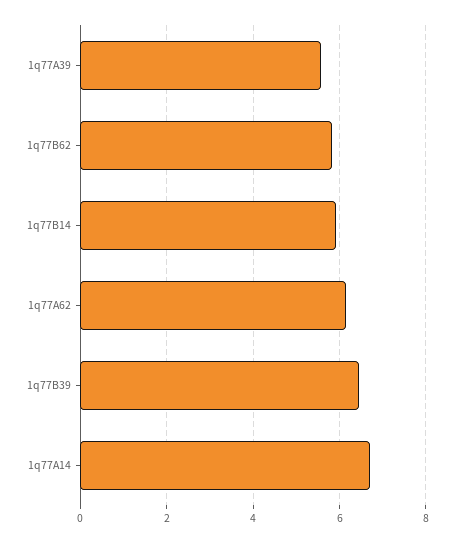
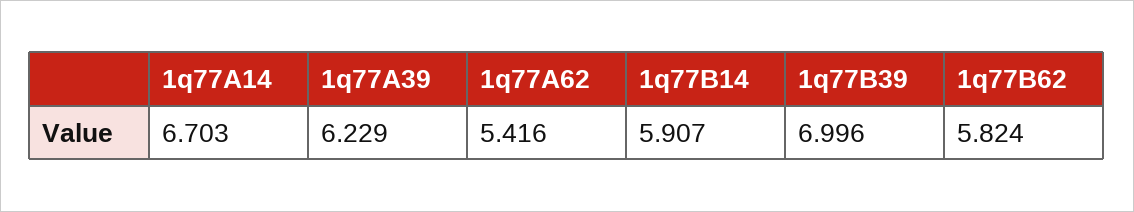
  {
-   "1q77A39": 5.6,
+   "1q77A39": 6.229,
    "1q77B62": 5.824,
    "1q77B14": 5.907,
-   "1q77A62": 6.2,
+   "1q77A62": 5.416,
-   "1q77B39": 6.4,
+   "1q77B39": 6.996,
    "1q77A14": 6.703
  }

